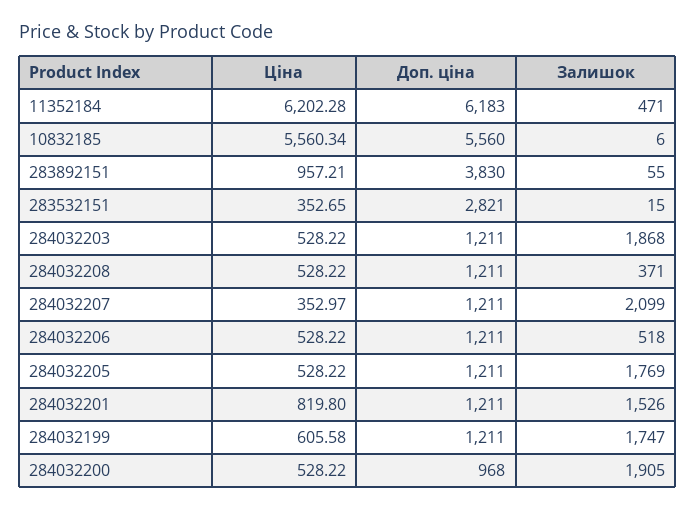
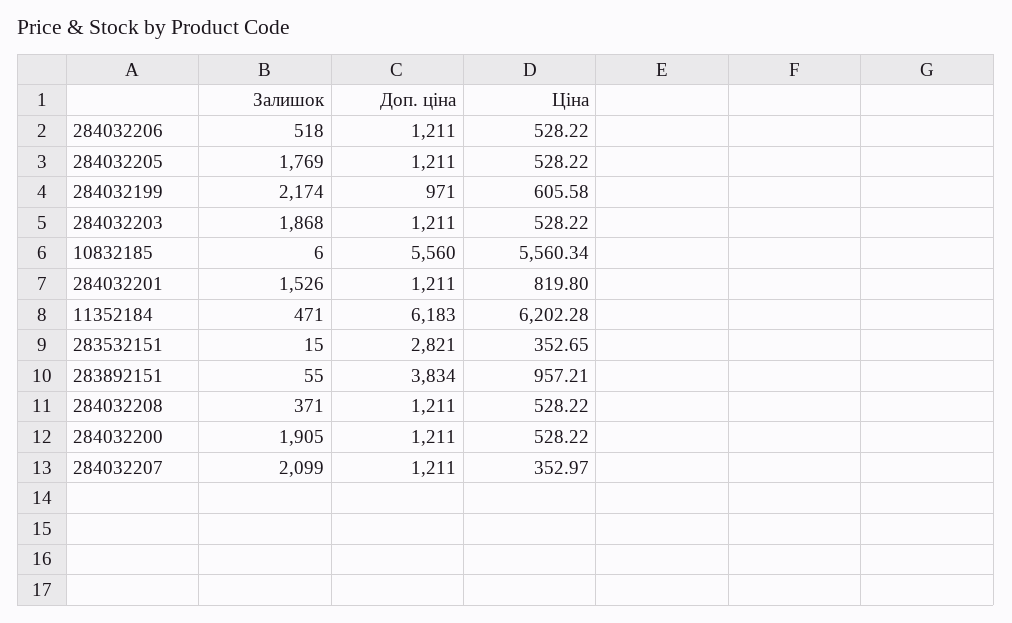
  {
    "Ціна": {
      "11352184": 6202.28,
      "10832185": 5560.34,
      "283892151": 957.21,
      "283532151": 352.65,
      "284032203": 528.22,
      "284032208": 528.22,
      "284032207": 352.97,
      "284032206": 528.22,
      "284032205": 528.22,
      "284032201": 819.8,
      "284032199": 605.58,
      "284032200": 528.22
    },
    "Доп. ціна": {
      "11352184": 6183,
      "10832185": 5560,
-     "283892151": 3830,
+     "283892151": 3834,
      "283532151": 2821,
      "284032203": 1211,
      "284032208": 1211,
      "284032207": 1211,
      "284032206": 1211,
      "284032205": 1211,
      "284032201": 1211,
-     "284032199": 1211,
+     "284032199": 971,
-     "284032200": 968
+     "284032200": 1211
    },
    "Залишок": {
      "11352184": 471,
      "10832185": 6,
      "283892151": 55,
      "283532151": 15,
      "284032203": 1868,
      "284032208": 371,
      "284032207": 2099,
      "284032206": 518,
      "284032205": 1769,
      "284032201": 1526,
-     "284032199": 1747,
+     "284032199": 2174,
      "284032200": 1905
    }
  }

